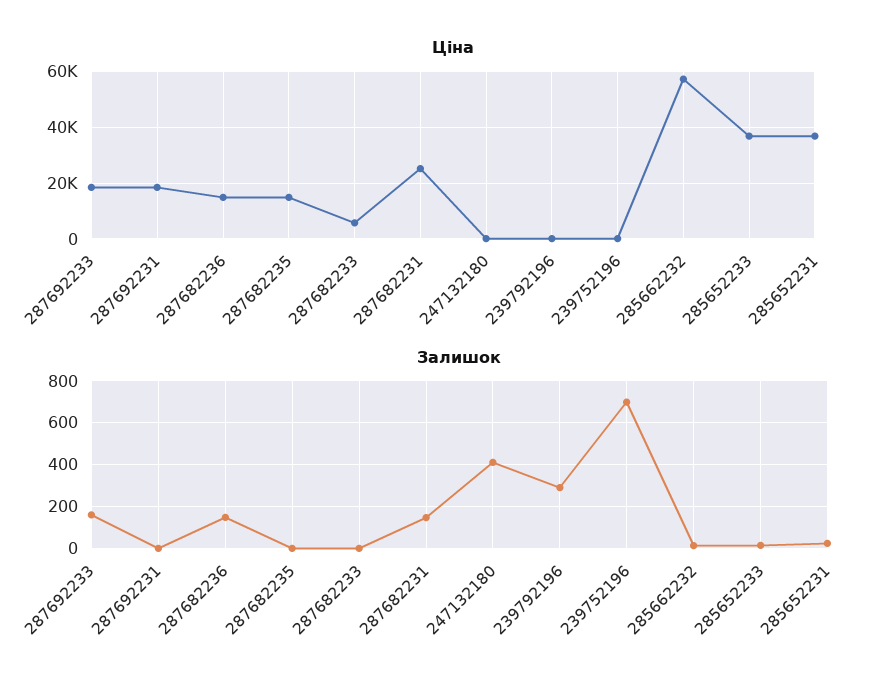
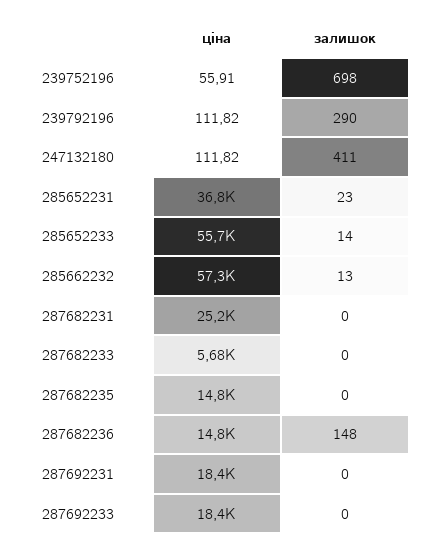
  {
    "Ціна": {
      "287692233": 18400,
      "287692231": 18400,
      "287682236": 14800,
      "287682235": 14800,
      "287682233": 5680,
      "287682231": 25200,
      "247132180": 111.82,
      "239792196": 111.82,
      "239752196": 55.91,
      "285662232": 57300,
-     "285652233": 37500,
+     "285652233": 55700,
      "285652231": 36800
    },
    "Залишок": {
-     "287692233": 150,
+     "287692233": 0,
      "287692231": 0,
      "287682236": 148,
      "287682235": 0,
      "287682233": 0,
-     "287682231": 150,
+     "287682231": 0,
      "247132180": 411,
      "239792196": 290,
      "239752196": 698,
      "285662232": 13,
      "285652233": 14,
      "285652231": 23
    }
  }

